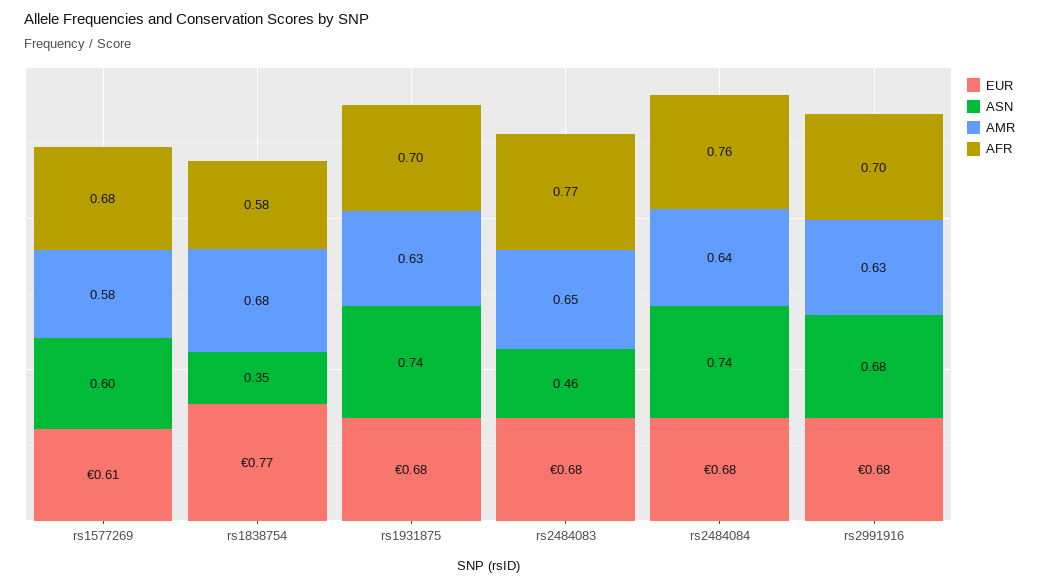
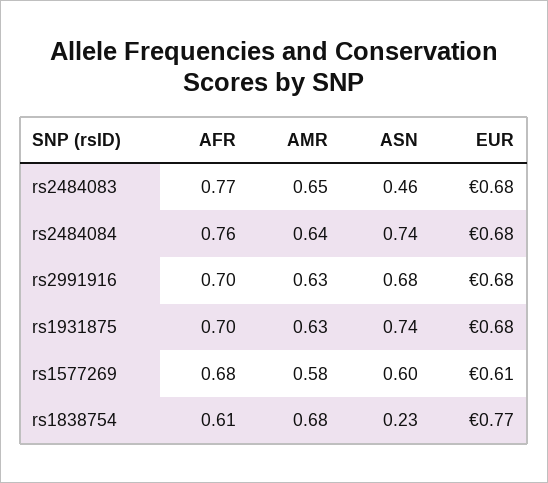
  {
    "EUR": {
      "rs1577269": 0.61,
      "rs1838754": 0.77,
      "rs1931875": 0.68,
      "rs2484083": 0.68,
      "rs2484084": 0.68,
      "rs2991916": 0.68
    },
    "ASN": {
      "rs1577269": 0.6,
-     "rs1838754": 0.35,
+     "rs1838754": 0.23,
      "rs1931875": 0.74,
      "rs2484083": 0.46,
      "rs2484084": 0.74,
      "rs2991916": 0.68
    },
    "AMR": {
      "rs1577269": 0.58,
      "rs1838754": 0.68,
      "rs1931875": 0.63,
      "rs2484083": 0.65,
      "rs2484084": 0.64,
      "rs2991916": 0.63
    },
    "AFR": {
      "rs1577269": 0.68,
-     "rs1838754": 0.58,
+     "rs1838754": 0.61,
      "rs1931875": 0.7,
      "rs2484083": 0.77,
      "rs2484084": 0.76,
      "rs2991916": 0.7
    }
  }

